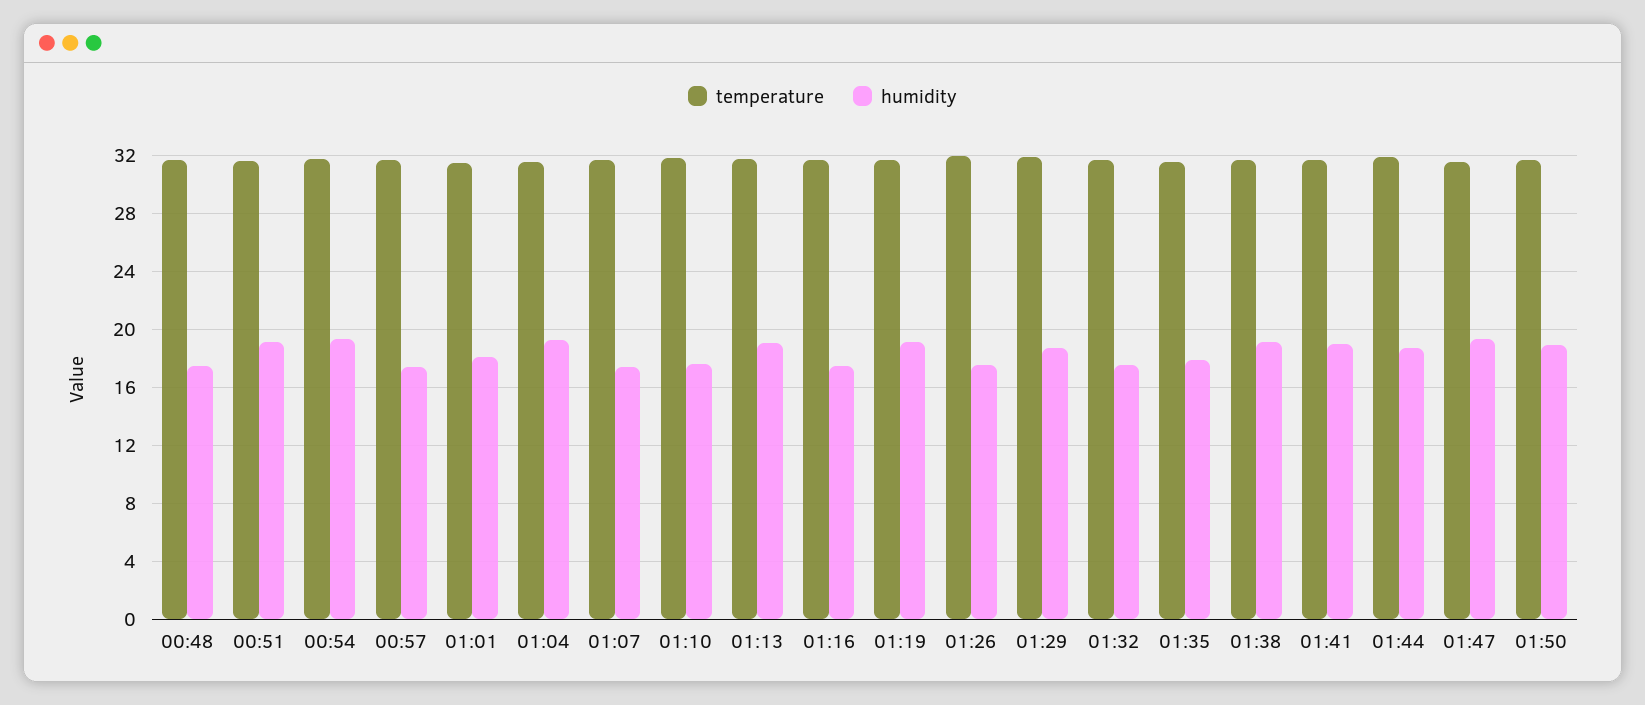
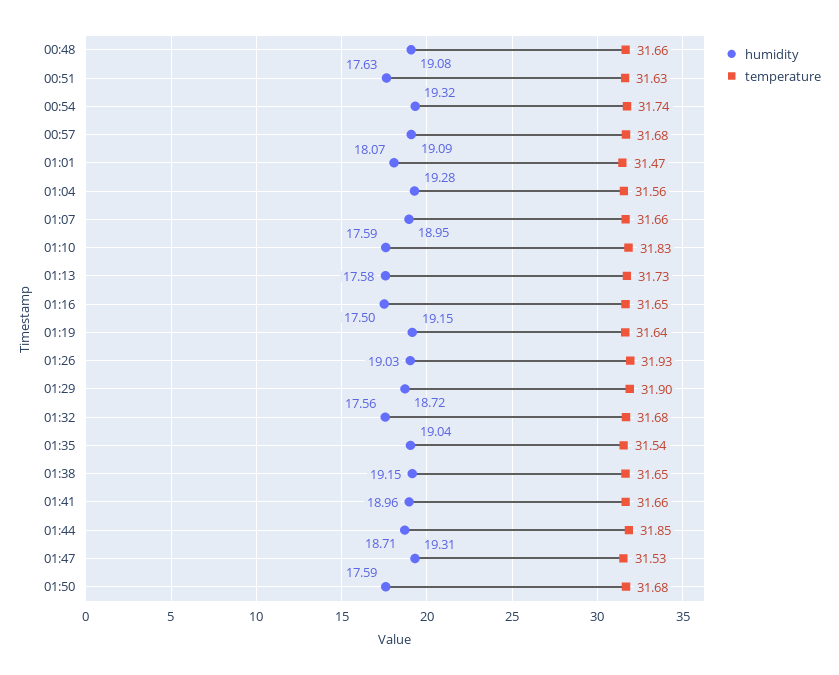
  {
    "temperature": {
      "00:48": 31.66,
      "00:51": 31.63,
      "00:54": 31.74,
      "00:57": 31.68,
      "01:01": 31.47,
      "01:04": 31.56,
      "01:07": 31.66,
      "01:10": 31.83,
      "01:13": 31.73,
      "01:16": 31.65,
      "01:19": 31.64,
      "01:26": 31.93,
      "01:29": 31.9,
      "01:32": 31.68,
      "01:35": 31.54,
      "01:38": 31.65,
      "01:41": 31.66,
      "01:44": 31.85,
      "01:47": 31.53,
      "01:50": 31.68
    },
    "humidity": {
-     "00:48": 17.5,
+     "00:48": 19.08,
-     "00:51": 19,
+     "00:51": 17.63,
      "00:54": 19.32,
-     "00:57": 17.5,
+     "00:57": 19.09,
      "01:01": 18.07,
      "01:04": 19.28,
-     "01:07": 17.5,
+     "01:07": 18.95,
      "01:10": 17.59,
-     "01:13": 19,
+     "01:13": 17.58,
      "01:16": 17.5,
      "01:19": 19.15,
-     "01:26": 17.5,
+     "01:26": 19.03,
      "01:29": 18.72,
      "01:32": 17.56,
-     "01:35": 18,
+     "01:35": 19.04,
      "01:38": 19.15,
      "01:41": 18.96,
      "01:44": 18.71,
      "01:47": 19.31,
-     "01:50": 19
+     "01:50": 17.59
    }
  }

